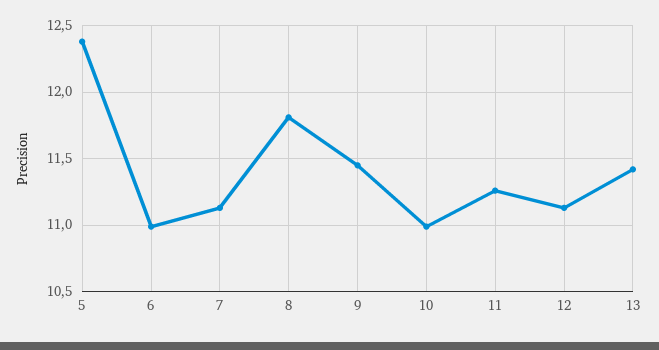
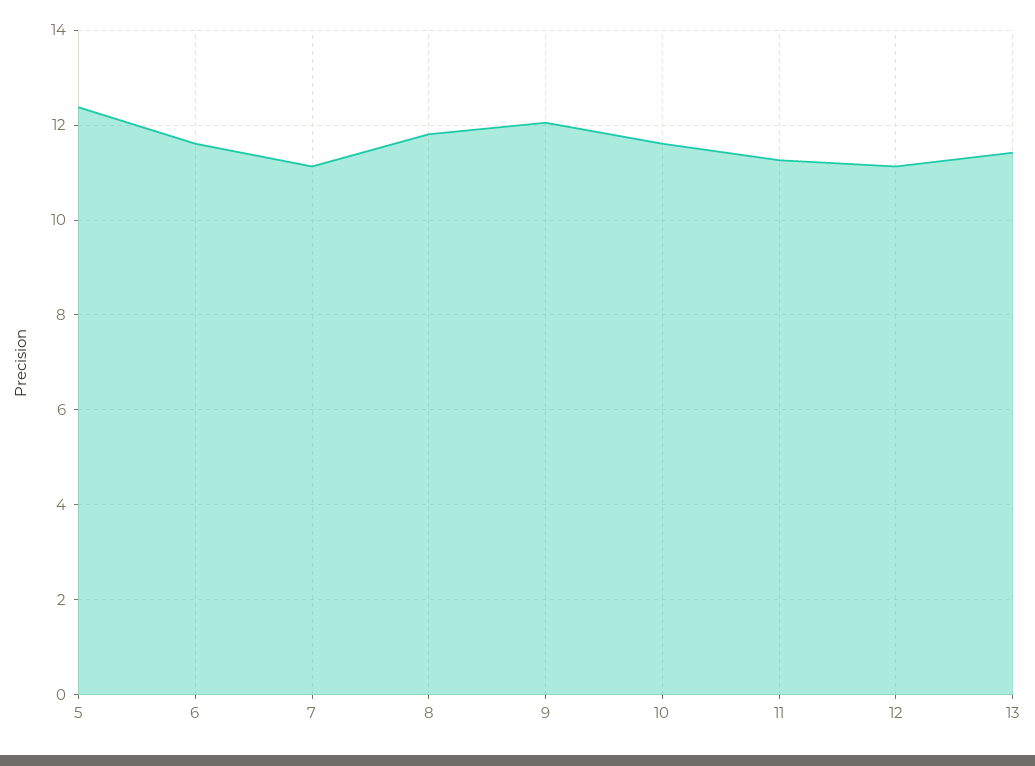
  {
    "5": 12.4,
-   "6": 11,
+   "6": 11.6,
    "7": 11.15,
    "8": 11.8,
-   "9": 11.45,
+   "9": 12,
-   "10": 11,
+   "10": 11.6,
    "11": 11.25,
    "12": 11.15,
    "13": 11.4
  }

